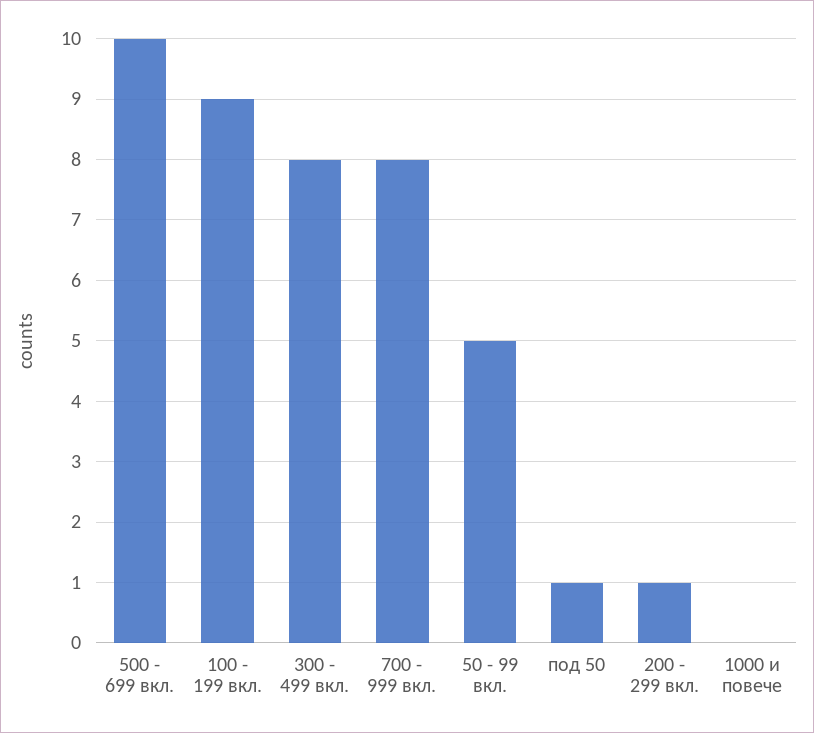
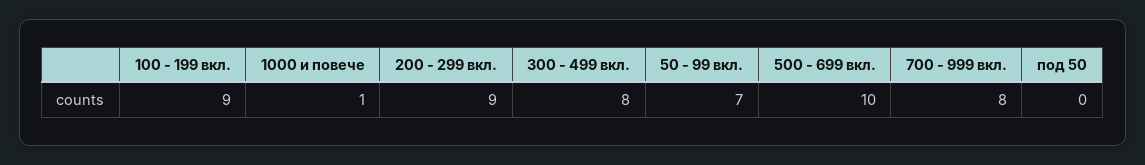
  {
    "500 - 699 вкл.": 10,
    "100 - 199 вкл.": 9,
    "300 - 499 вкл.": 8,
    "700 - 999 вкл.": 8,
-   "50 - 99 вкл.": 5,
+   "50 - 99 вкл.": 7,
-   "под 50": 1,
+   "под 50": 0,
-   "200 - 299 вкл.": 1,
+   "200 - 299 вкл.": 9,
-   "1000 и повече": 0
+   "1000 и повече": 1
  }

